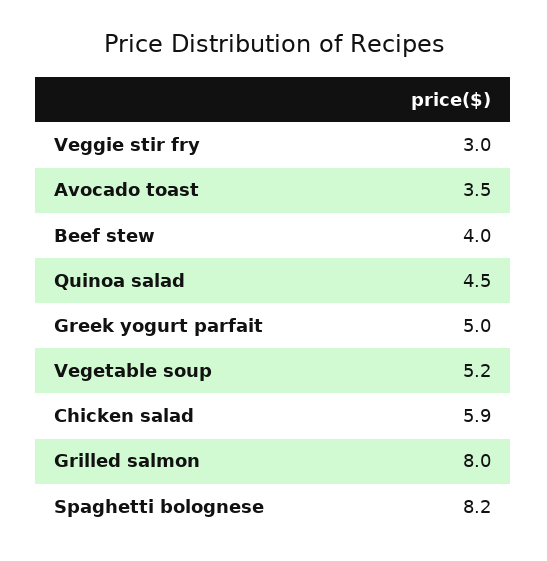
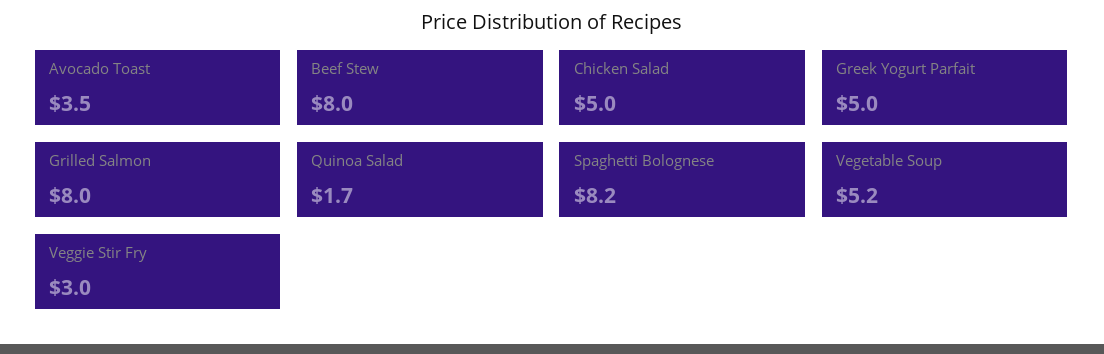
  {
    "Veggie stir fry": 3,
    "Avocado toast": 3.5,
-   "Beef stew": 4,
+   "Beef stew": 8,
-   "Quinoa salad": 4.5,
+   "Quinoa salad": 1.7,
    "Greek yogurt parfait": 5,
    "Vegetable soup": 5.2,
-   "Chicken salad": 5.9,
+   "Chicken salad": 5,
    "Grilled salmon": 8,
    "Spaghetti bolognese": 8.2
  }

